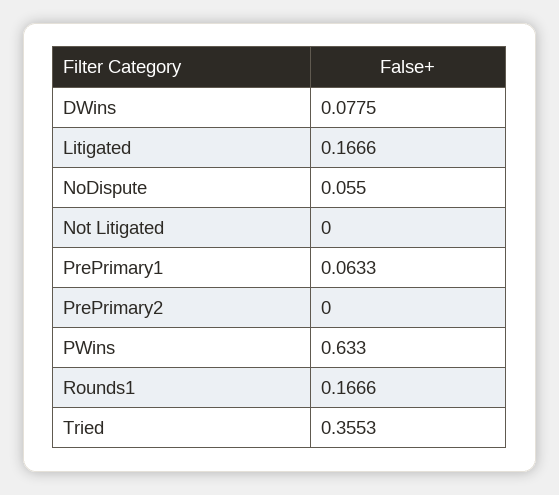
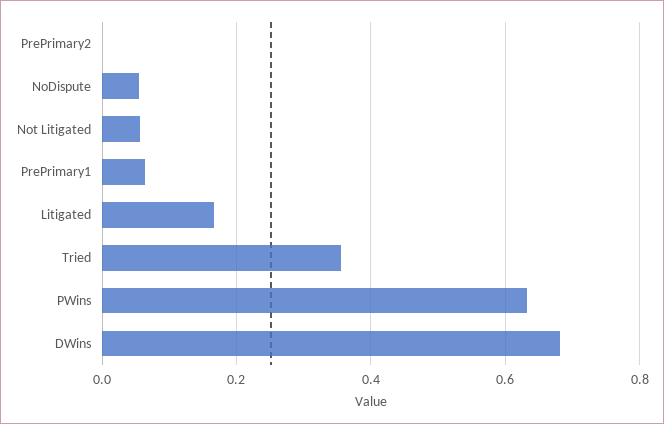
  {
-   "DWins": 0.0775,
+   "DWins": 0.68,
    "Litigated": 0.1666,
    "NoDispute": 0.055,
-   "Not Litigated": 0,
+   "Not Litigated": 0.06,
    "PrePrimary1": 0.0633,
    "PrePrimary2": 0,
    "PWins": 0.633,
-   "Rounds1": 0.1666,
    "Tried": 0.3553
  }

